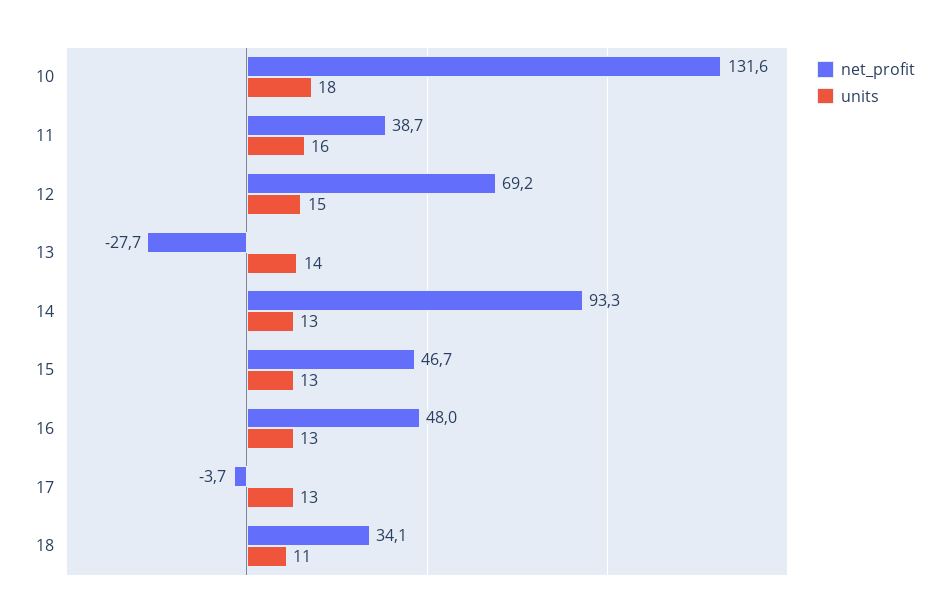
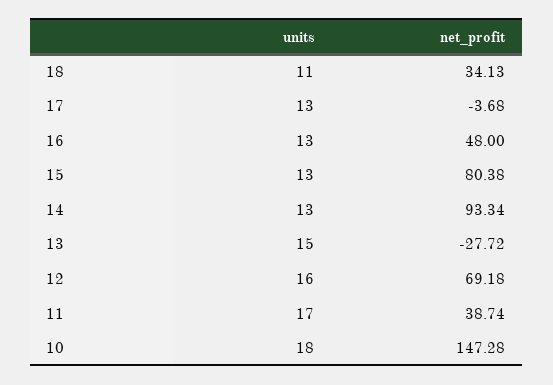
  {
    "net_profit": {
-     "10": 131.6,
+     "10": 147.28,
      "11": 38.74,
      "12": 69.18,
      "13": -27.72,
      "14": 93.34,
-     "15": 46.7,
+     "15": 80.38,
      "16": 48,
      "17": -3.68,
      "18": 34.13
    },
    "units": {
      "10": 18,
-     "11": 16,
+     "11": 17,
-     "12": 15,
+     "12": 16,
-     "13": 14,
+     "13": 15,
      "14": 13,
      "15": 13,
      "16": 13,
      "17": 13,
      "18": 11
    }
  }

